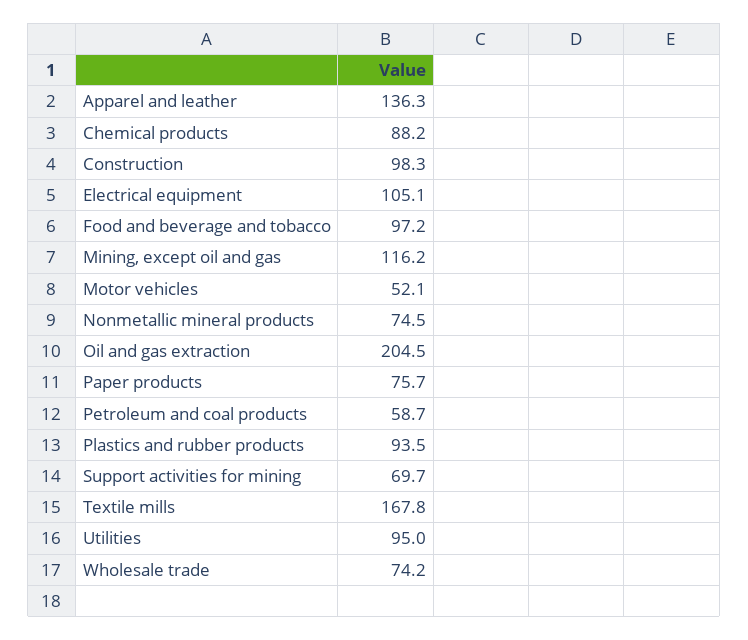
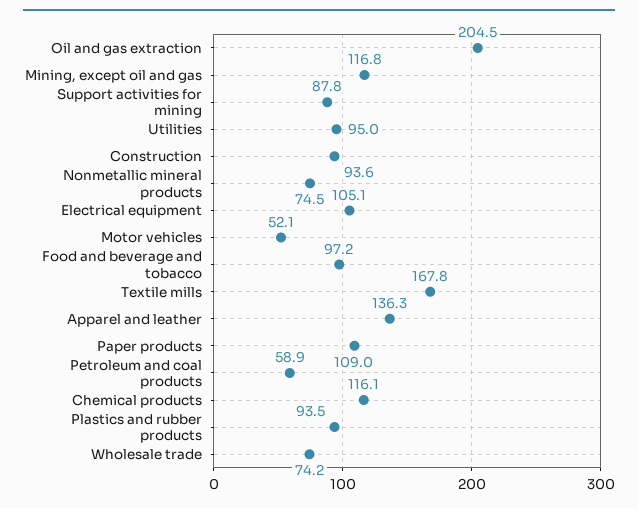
  {
    "Apparel and leather": 136.3,
-   "Chemical products": 88.2,
+   "Chemical products": 116.1,
-   "Construction": 98.3,
+   "Construction": 93.6,
    "Electrical equipment": 105.1,
    "Food and beverage and tobacco": 97.2,
-   "Mining, except oil and gas": 116.2,
+   "Mining, except oil and gas": 116.8,
    "Motor vehicles": 52.1,
    "Nonmetallic mineral products": 74.5,
    "Oil and gas extraction": 204.5,
-   "Paper products": 75.7,
+   "Paper products": 109,
-   "Petroleum and coal products": 58.7,
+   "Petroleum and coal products": 58.9,
    "Plastics and rubber products": 93.5,
-   "Support activities for mining": 69.7,
+   "Support activities for mining": 87.8,
    "Textile mills": 167.8,
    "Utilities": 95,
    "Wholesale trade": 74.2
  }

